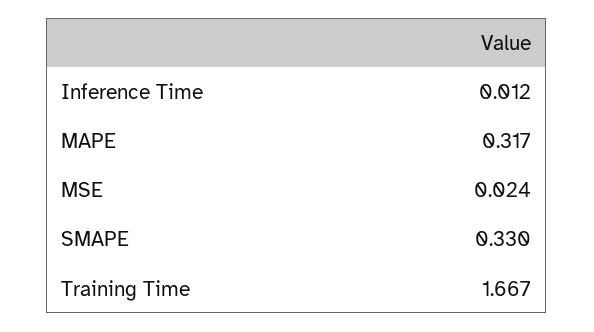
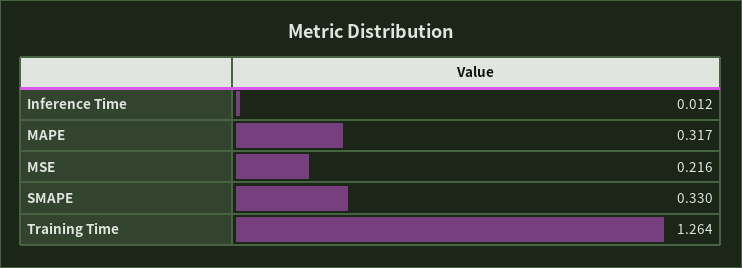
  {
    "Inference Time": 0.012,
    "MAPE": 0.317,
-   "MSE": 0.024,
+   "MSE": 0.216,
    "SMAPE": 0.33,
-   "Training Time": 1.667
+   "Training Time": 1.264
  }

